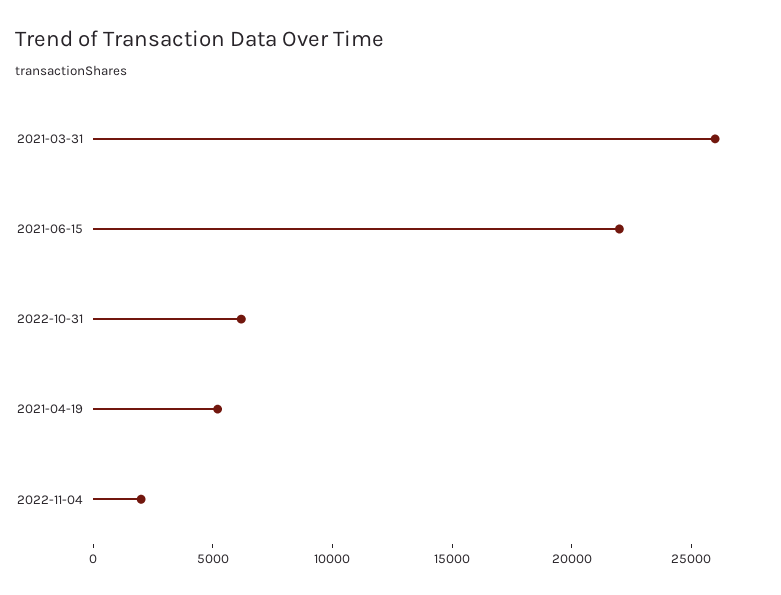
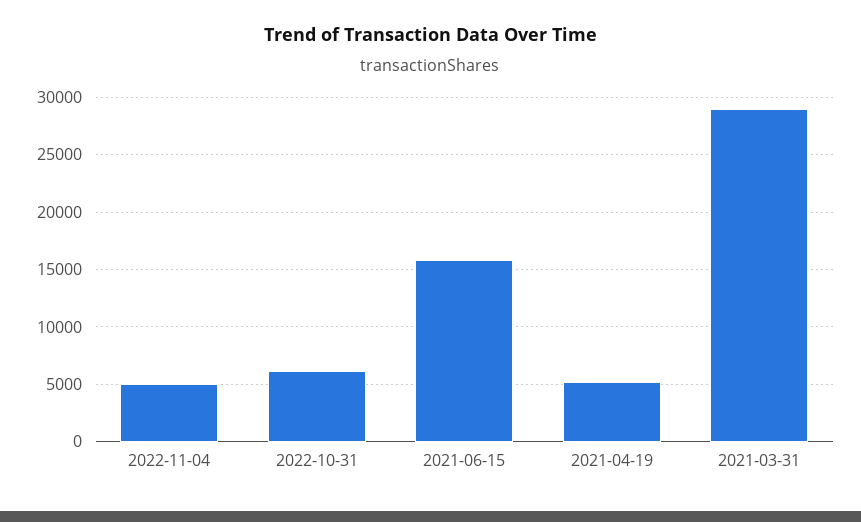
  {
-   "2021-03-31": 26000,
+   "2021-03-31": 29000,
-   "2021-06-15": 22000,
+   "2021-06-15": 16000,
    "2022-10-31": 6000,
    "2021-04-19": 5000,
-   "2022-11-04": 2000
+   "2022-11-04": 5000
  }

